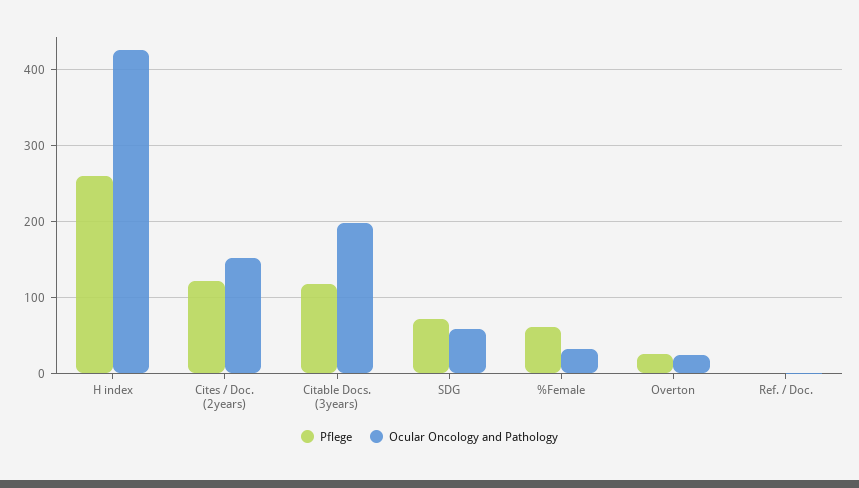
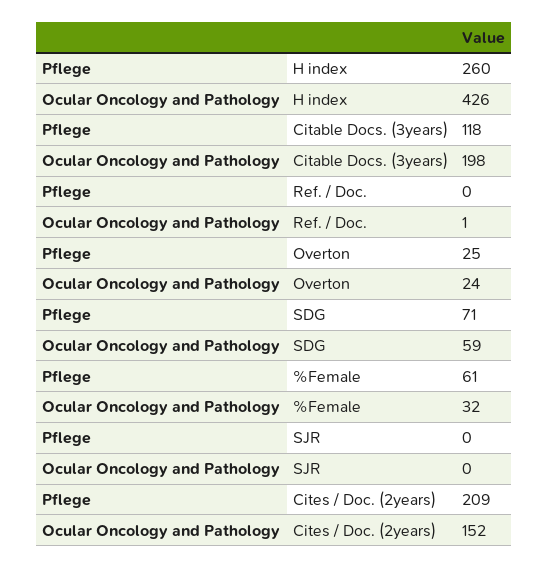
  {
    "Pflege": {
      "H index": 260,
-     "Cites / Doc. (2years)": 120,
+     "Cites / Doc. (2years)": 209,
      "Citable Docs. (3years)": 118,
      "SDG": 71,
      "%Female": 61,
      "Overton": 25,
-     "Ref. / Doc.": 0
+     "Ref. / Doc.": 0,
+     "SJR": 0
    },
    "Ocular Oncology and Pathology": {
      "H index": 426,
      "Cites / Doc. (2years)": 152,
      "Citable Docs. (3years)": 198,
      "SDG": 59,
      "%Female": 32,
      "Overton": 24,
-     "Ref. / Doc.": 1
+     "Ref. / Doc.": 1,
+     "SJR": 0
    }
  }

